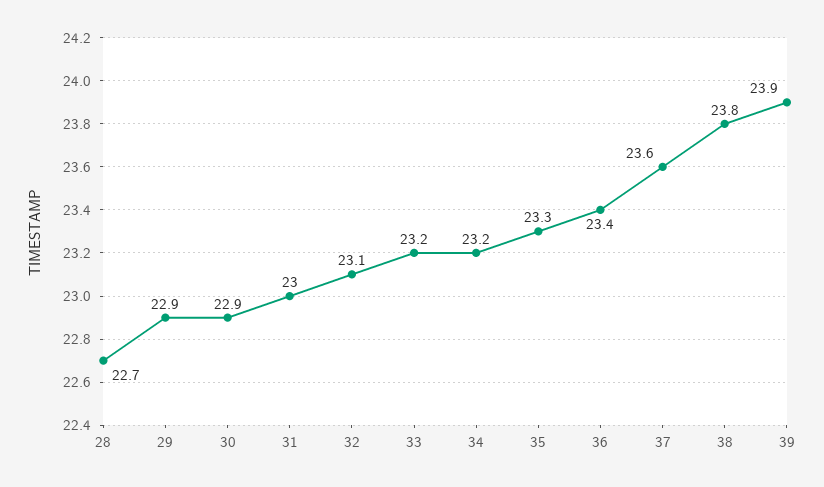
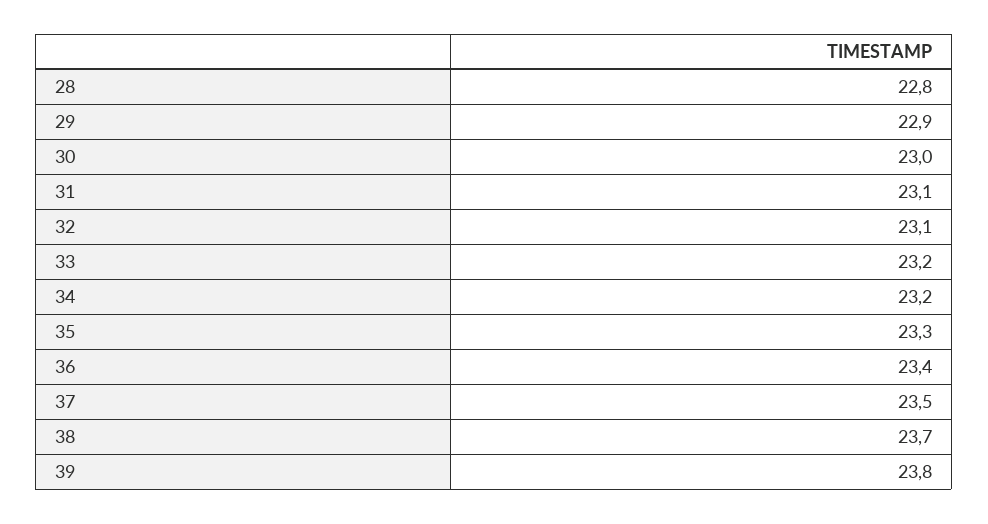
  {
-   "28": 22.7,
+   "28": 22.8,
    "29": 22.9,
-   "30": 22.9,
+   "30": 23,
-   "31": 23,
+   "31": 23.1,
    "32": 23.1,
    "33": 23.2,
    "34": 23.2,
    "35": 23.3,
    "36": 23.4,
-   "37": 23.6,
+   "37": 23.5,
-   "38": 23.8,
+   "38": 23.7,
-   "39": 23.9
+   "39": 23.8
  }

